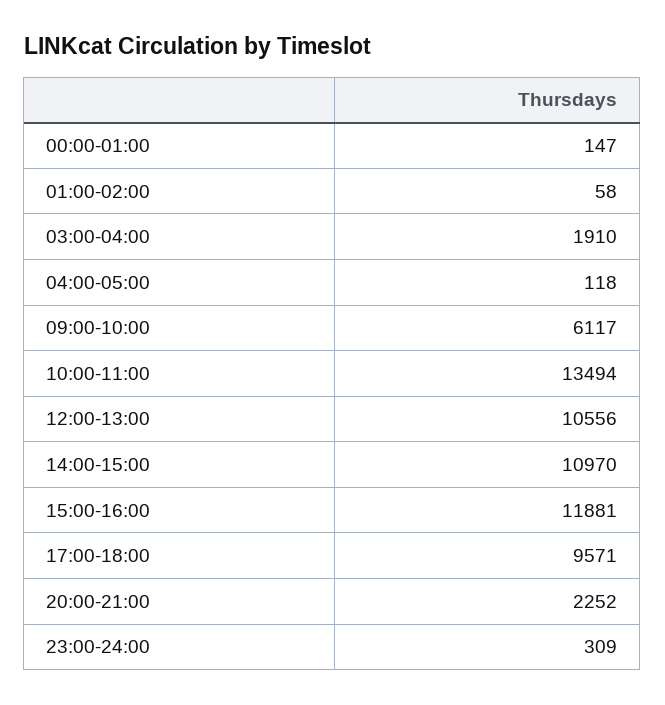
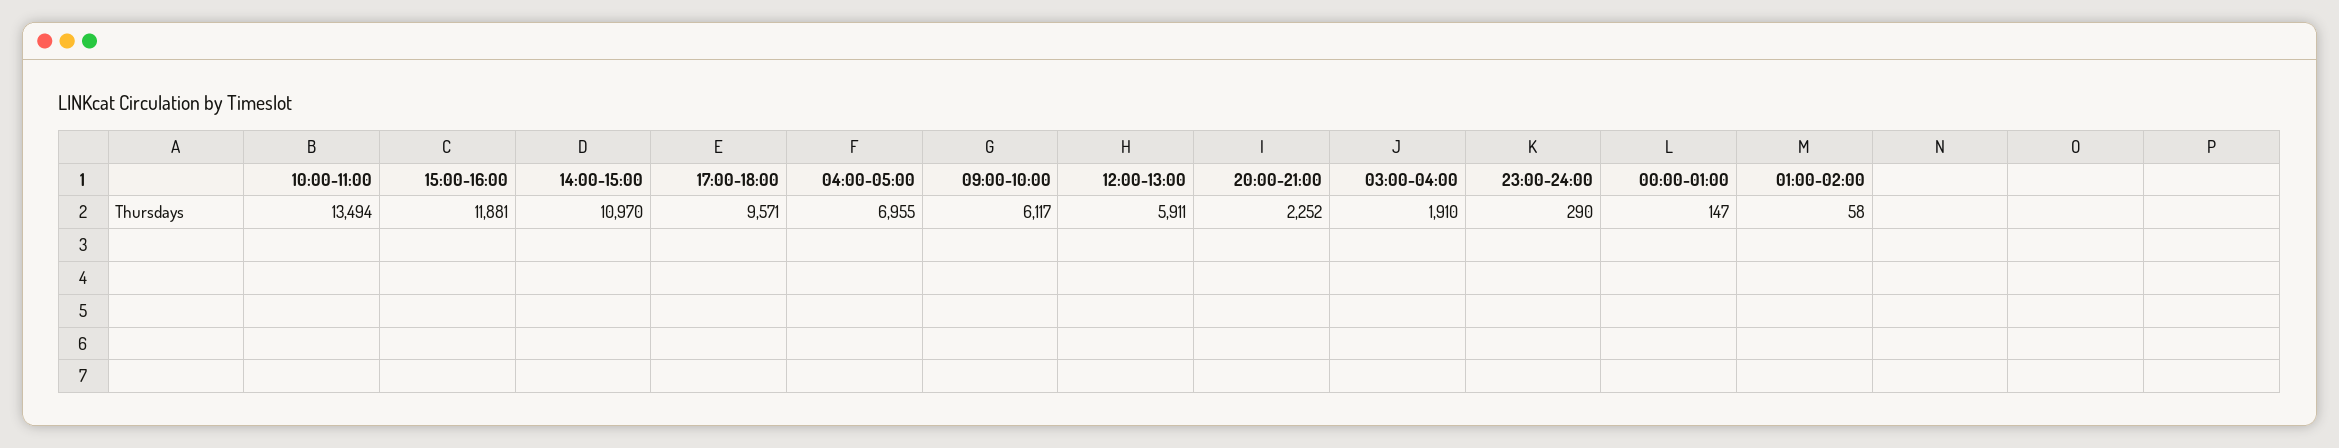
  {
    "00:00-01:00": 147,
    "01:00-02:00": 58,
    "03:00-04:00": 1910,
-   "04:00-05:00": 118,
+   "04:00-05:00": 6955,
    "09:00-10:00": 6117,
    "10:00-11:00": 13494,
-   "12:00-13:00": 10556,
+   "12:00-13:00": 5911,
    "14:00-15:00": 10970,
    "15:00-16:00": 11881,
    "17:00-18:00": 9571,
    "20:00-21:00": 2252,
-   "23:00-24:00": 309
+   "23:00-24:00": 290
  }

